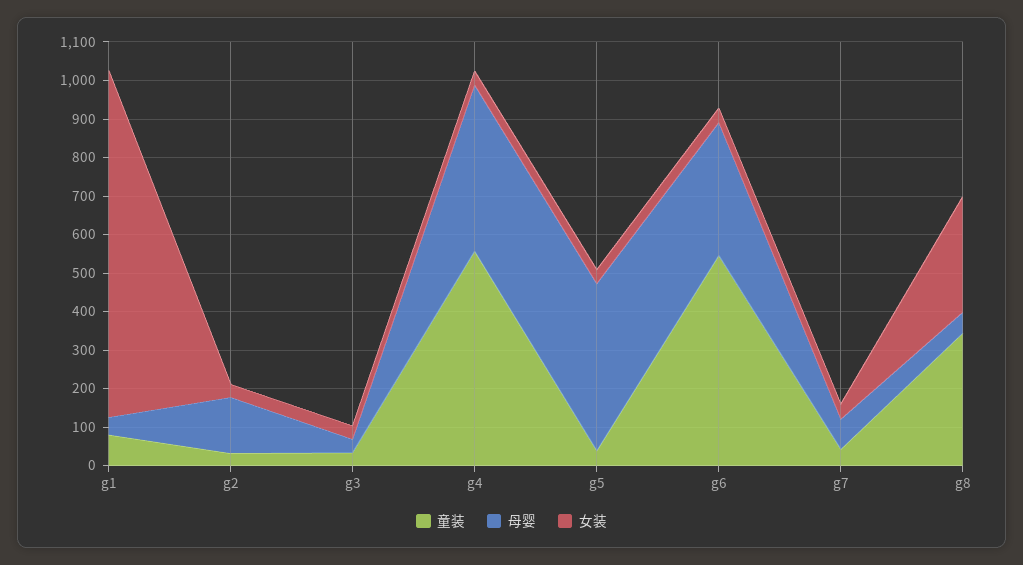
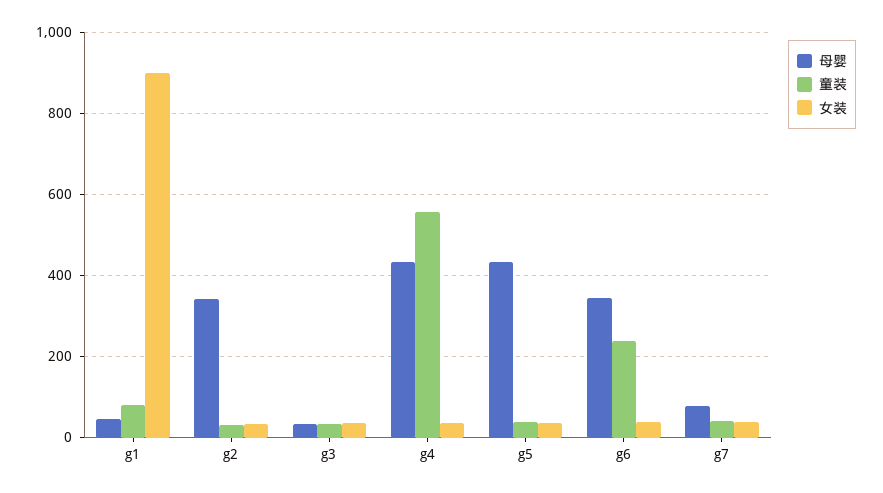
  {
    "童装": {
      "g1": 80,
      "g2": 40,
      "g3": 40,
      "g4": 560,
      "g5": 40,
-     "g6": 550,
+     "g6": 240,
-     "g7": 40,
+     "g7": 40
-     "g8": 350
    },
    "母婴": {
      "g1": 40,
-     "g2": 150,
+     "g2": 340,
      "g3": 40,
      "g4": 440,
      "g5": 440,
      "g6": 340,
-     "g7": 80,
+     "g7": 80
-     "g8": 50
    },
    "女装": {
      "g1": 900,
      "g2": 40,
      "g3": 40,
      "g4": 40,
      "g5": 40,
      "g6": 40,
-     "g7": 40,
+     "g7": 40
-     "g8": 300
    }
  }

